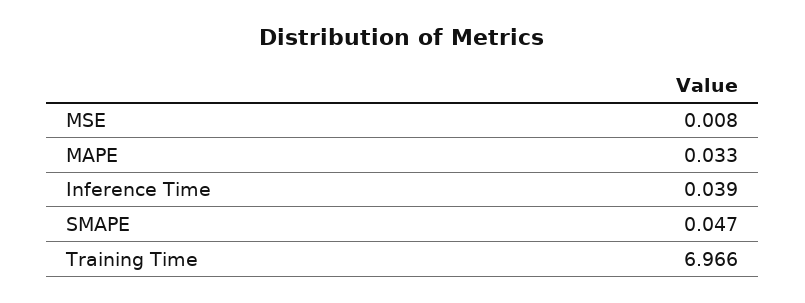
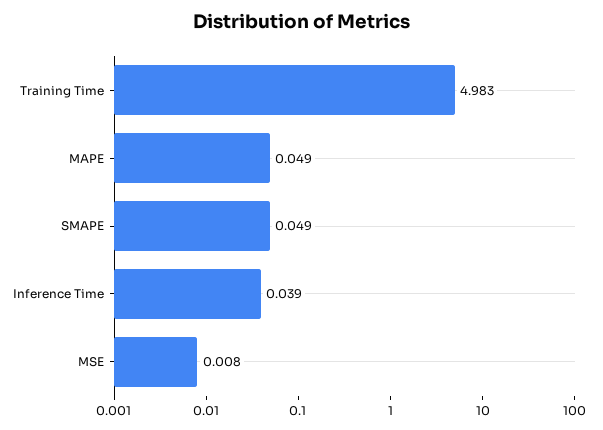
  {
    "MSE": 0.008,
-   "MAPE": 0.033,
+   "MAPE": 0.049,
    "Inference Time": 0.039,
-   "SMAPE": 0.047,
+   "SMAPE": 0.049,
-   "Training Time": 6.966
+   "Training Time": 4.983
  }

